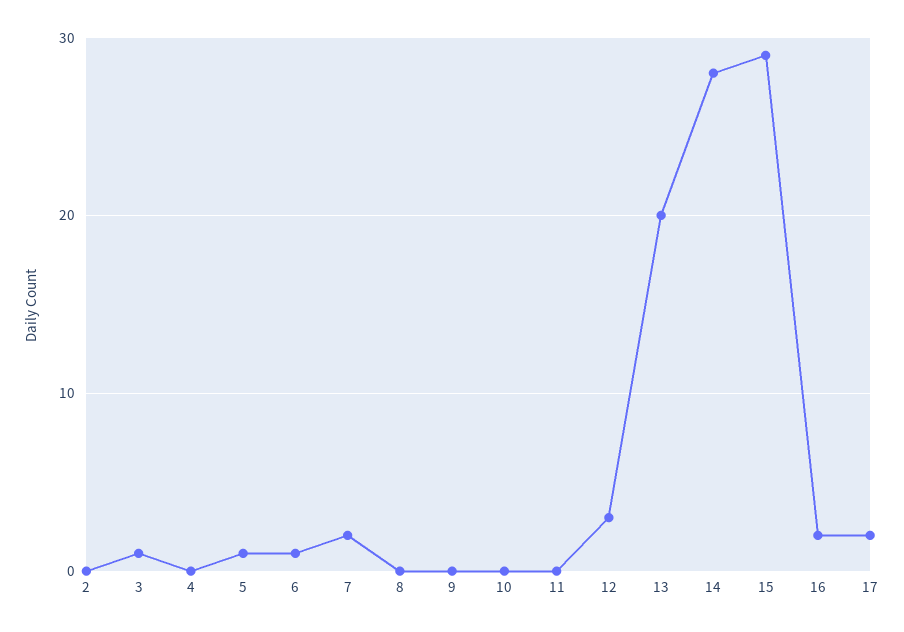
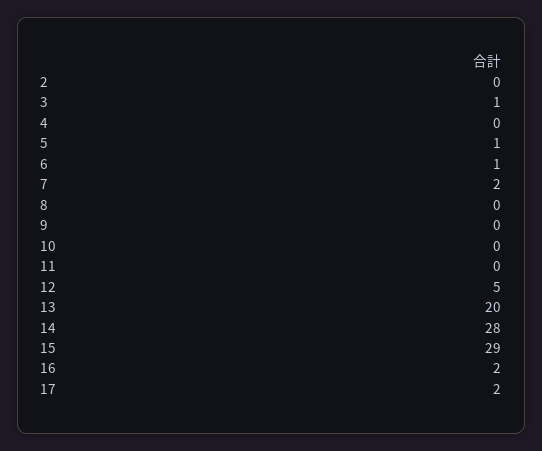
  {
    "2": 0,
    "3": 1,
    "4": 0,
    "5": 1,
    "6": 1,
    "7": 2,
    "8": 0,
    "9": 0,
    "10": 0,
    "11": 0,
-   "12": 3,
+   "12": 5,
    "13": 20,
    "14": 28,
    "15": 29,
    "16": 2,
    "17": 2
  }

